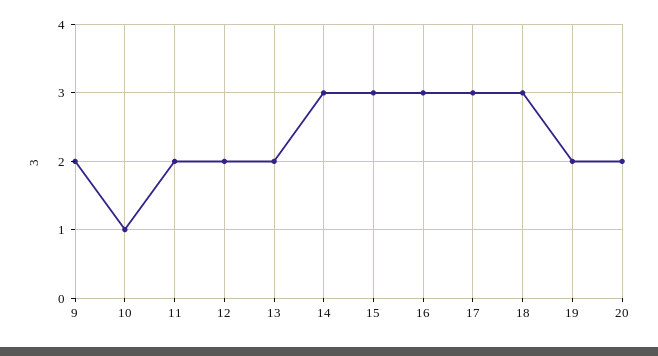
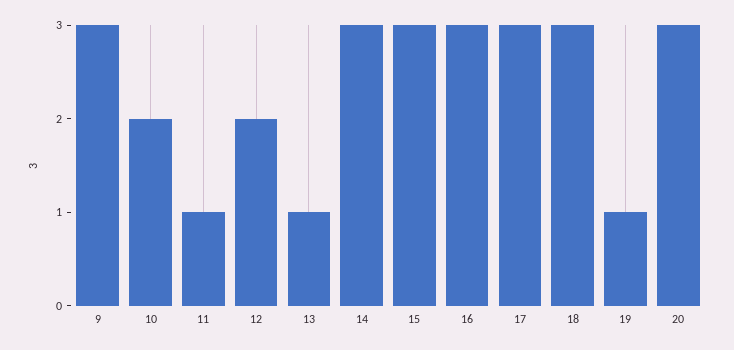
  {
-   "9": 2,
+   "9": 3,
-   "10": 1,
+   "10": 2,
-   "11": 2,
+   "11": 1,
    "12": 2,
-   "13": 2,
+   "13": 1,
    "14": 3,
    "15": 3,
    "16": 3,
    "17": 3,
    "18": 3,
-   "19": 2,
+   "19": 1,
-   "20": 2
+   "20": 3
  }

